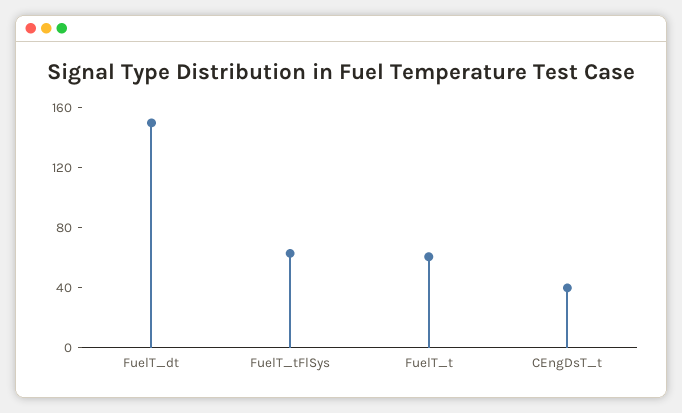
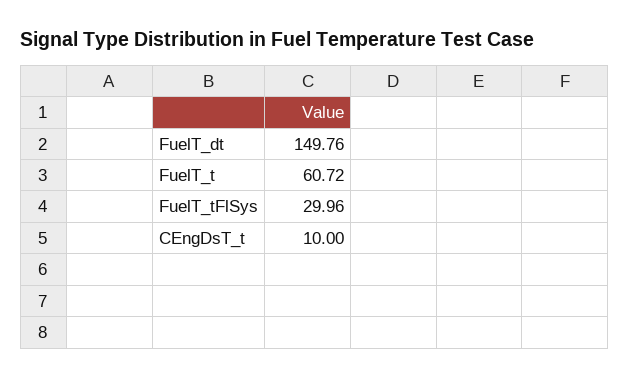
  {
    "FuelT_dt": 149.76,
-   "FuelT_tFlSys": 60,
+   "FuelT_tFlSys": 29.96,
    "FuelT_t": 60.72,
-   "CEngDsT_t": 40
+   "CEngDsT_t": 10
  }

